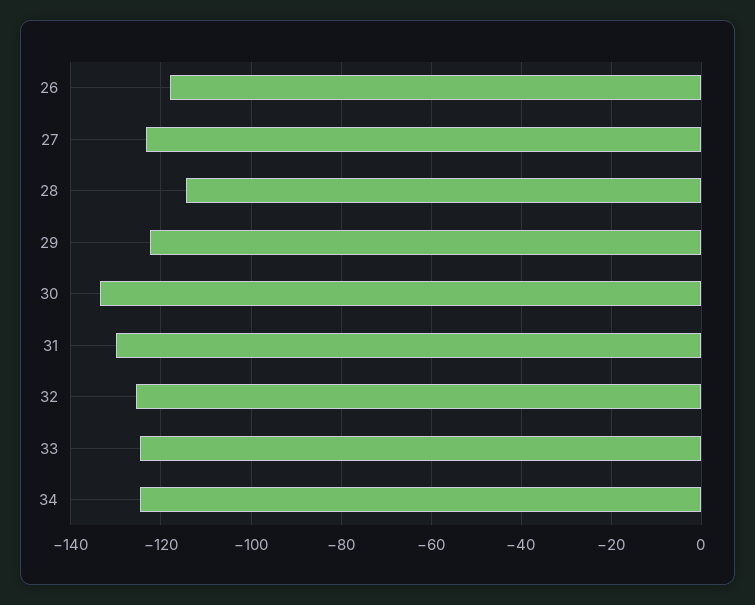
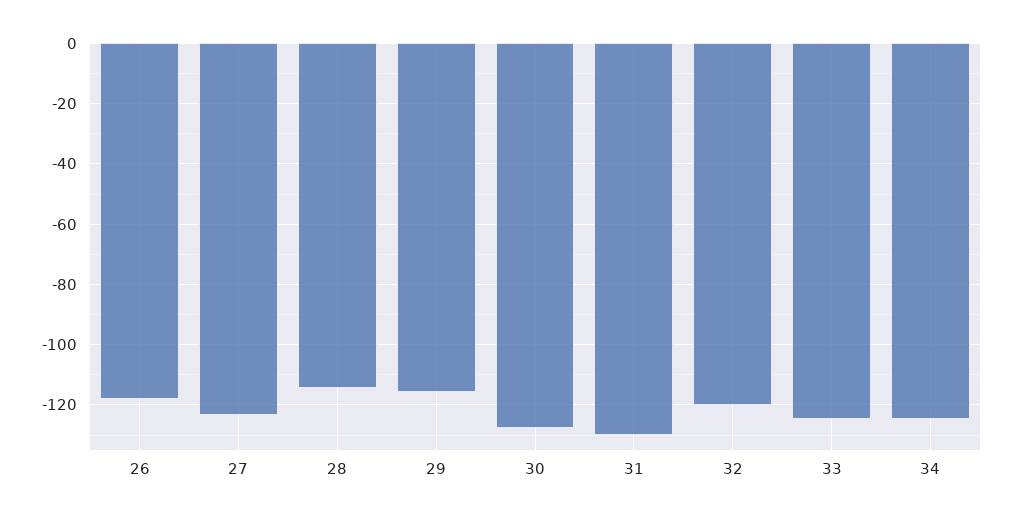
  {
    "26": -118,
    "27": -124,
    "28": -114,
-   "29": -122,
+   "29": -116,
-   "30": -134,
+   "30": -128,
    "31": -130,
-   "32": -126,
+   "32": -120,
    "33": -124,
    "34": -124
  }

